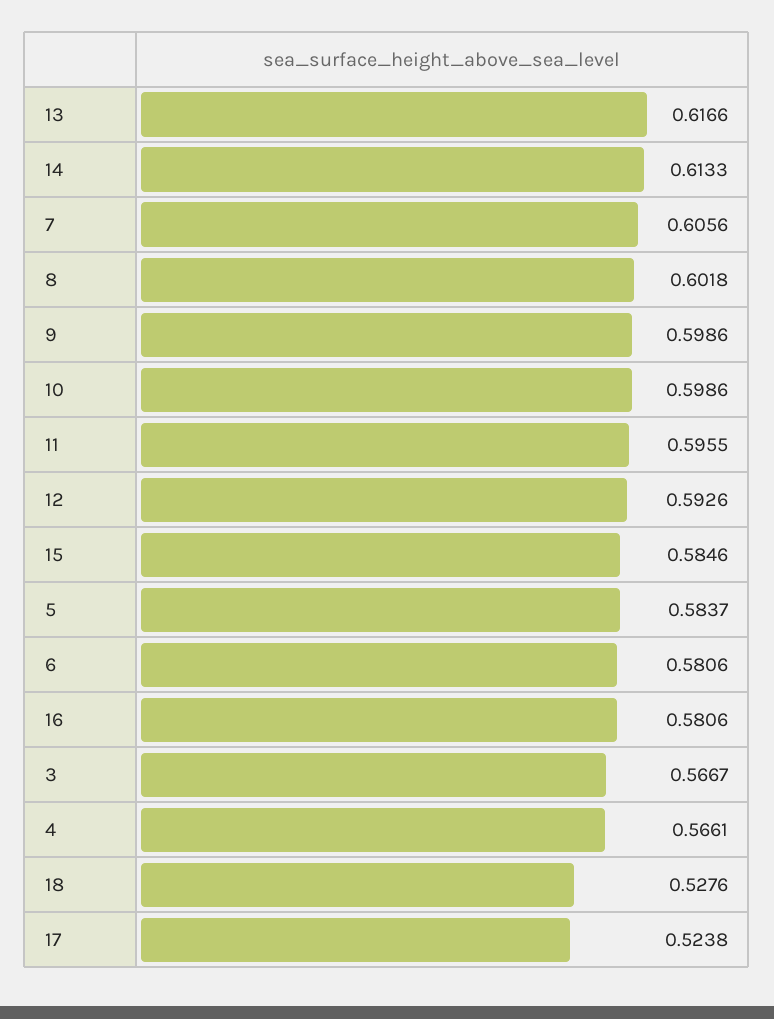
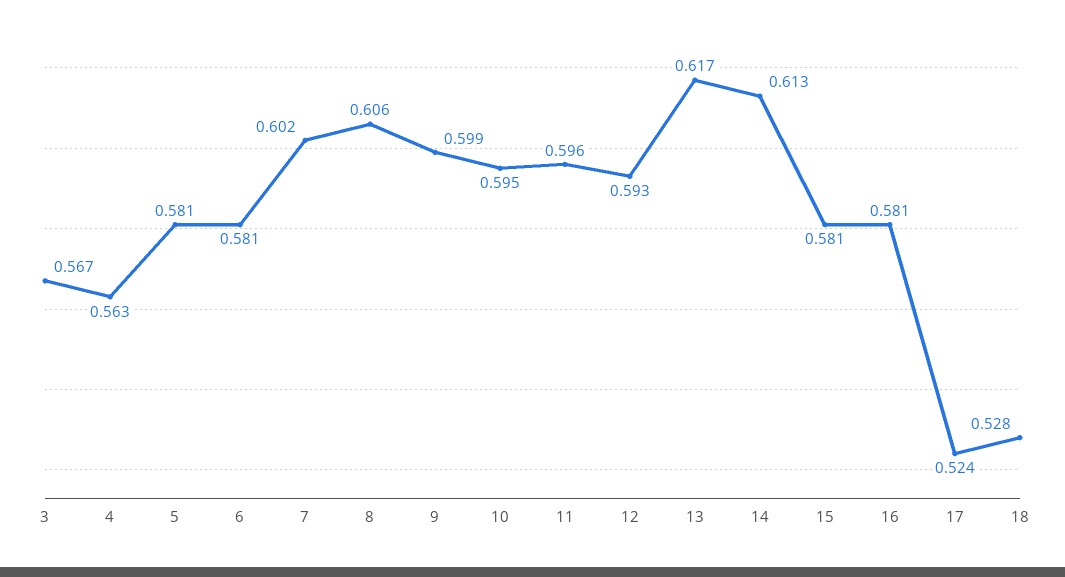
  {
    "13": 0.6166,
    "14": 0.6133,
-   "7": 0.6056,
+   "7": 0.602,
-   "8": 0.6018,
+   "8": 0.606,
    "9": 0.5986,
-   "10": 0.5986,
+   "10": 0.595,
    "11": 0.5955,
    "12": 0.5926,
-   "15": 0.5846,
+   "15": 0.581,
-   "5": 0.5837,
+   "5": 0.581,
    "6": 0.5806,
    "16": 0.5806,
    "3": 0.5667,
-   "4": 0.5661,
+   "4": 0.563,
    "18": 0.5276,
    "17": 0.5238
  }

